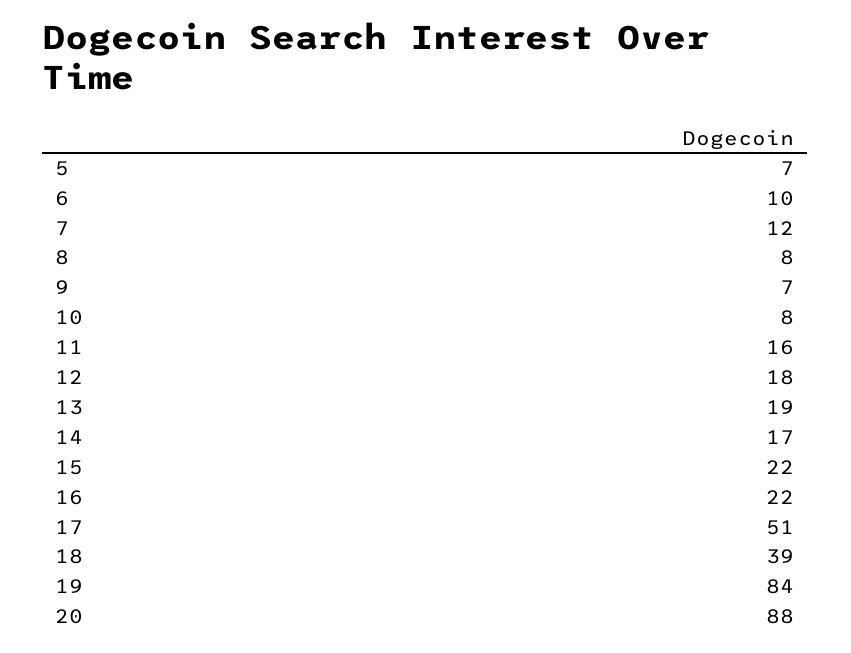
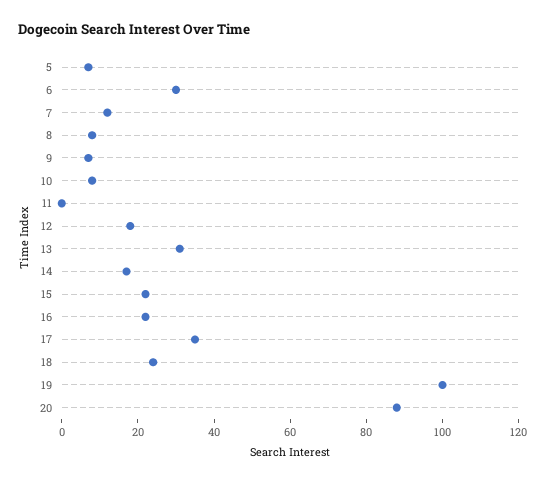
  {
    "5": 7,
-   "6": 10,
+   "6": 30,
    "7": 12,
    "8": 8,
    "9": 7,
    "10": 8,
-   "11": 16,
+   "11": 0,
    "12": 18,
-   "13": 19,
+   "13": 30,
    "14": 17,
    "15": 22,
    "16": 22,
-   "17": 51,
+   "17": 35,
-   "18": 39,
+   "18": 25,
-   "19": 84,
+   "19": 100,
    "20": 88
  }

